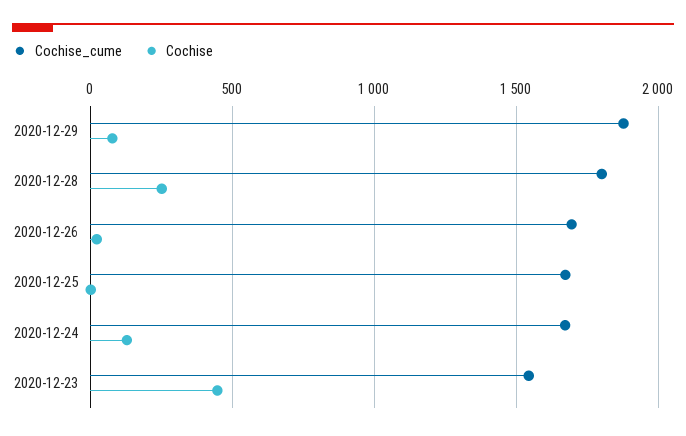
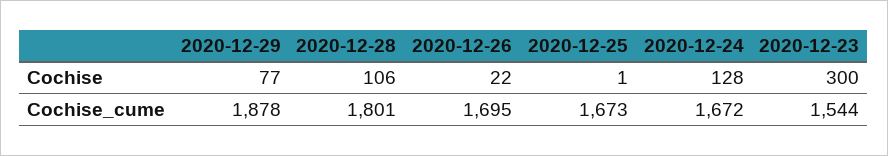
  {
    "Cochise_cume": {
      "2020-12-29": 1878,
      "2020-12-28": 1801,
      "2020-12-26": 1695,
      "2020-12-25": 1673,
      "2020-12-24": 1672,
      "2020-12-23": 1544
    },
    "Cochise": {
      "2020-12-29": 77,
-     "2020-12-28": 250,
+     "2020-12-28": 106,
      "2020-12-26": 22,
      "2020-12-25": 1,
      "2020-12-24": 128,
-     "2020-12-23": 450
+     "2020-12-23": 300
    }
  }

